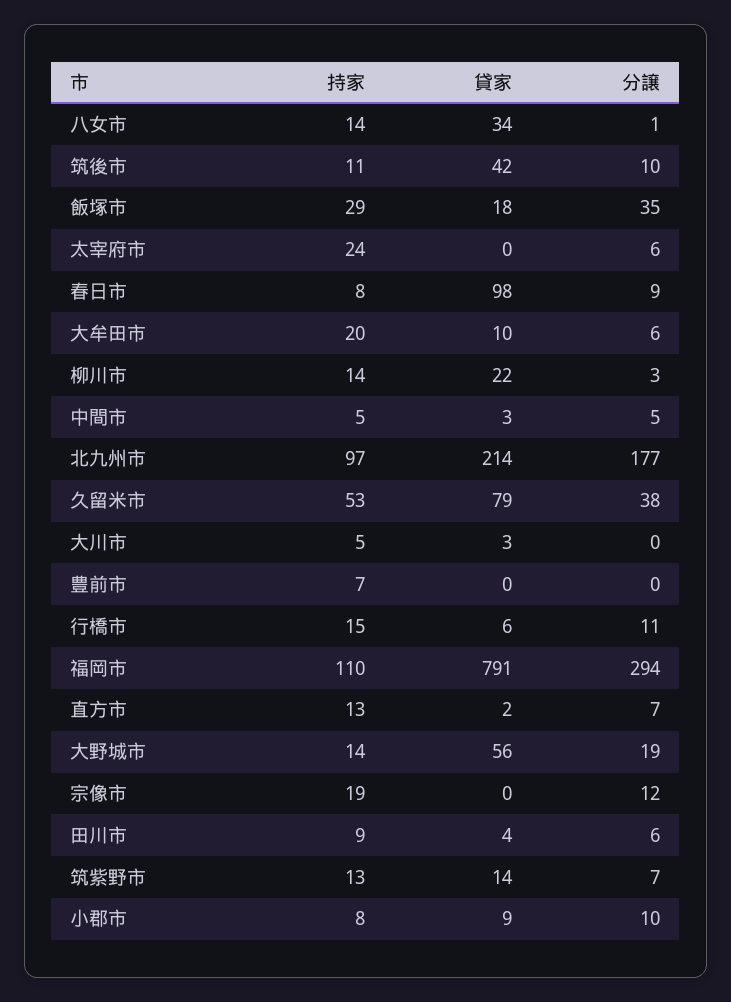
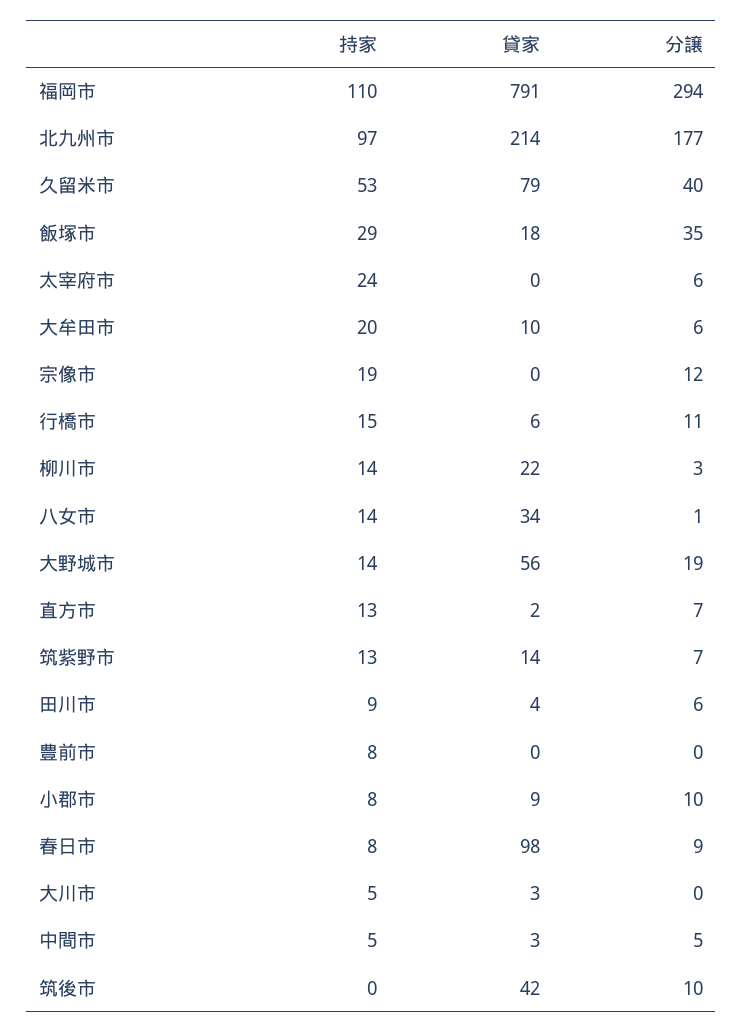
  {
    "持家": {
      "八女市": 14,
-     "筑後市": 11,
+     "筑後市": 0,
      "飯塚市": 29,
      "太宰府市": 24,
      "春日市": 8,
      "大牟田市": 20,
      "柳川市": 14,
      "中間市": 5,
      "北九州市": 97,
      "久留米市": 53,
      "大川市": 5,
-     "豊前市": 7,
+     "豊前市": 8,
      "行橋市": 15,
      "福岡市": 110,
      "直方市": 13,
      "大野城市": 14,
      "宗像市": 19,
      "田川市": 9,
      "筑紫野市": 13,
      "小郡市": 8
    },
    "貸家": {
      "八女市": 34,
      "筑後市": 42,
      "飯塚市": 18,
      "太宰府市": 0,
      "春日市": 98,
      "大牟田市": 10,
      "柳川市": 22,
      "中間市": 3,
      "北九州市": 214,
      "久留米市": 79,
      "大川市": 3,
      "豊前市": 0,
      "行橋市": 6,
      "福岡市": 791,
      "直方市": 2,
      "大野城市": 56,
      "宗像市": 0,
      "田川市": 4,
      "筑紫野市": 14,
      "小郡市": 9
    },
    "分譲": {
      "八女市": 1,
      "筑後市": 10,
      "飯塚市": 35,
      "太宰府市": 6,
      "春日市": 9,
      "大牟田市": 6,
      "柳川市": 3,
      "中間市": 5,
      "北九州市": 177,
-     "久留米市": 38,
+     "久留米市": 40,
      "大川市": 0,
      "豊前市": 0,
      "行橋市": 11,
      "福岡市": 294,
      "直方市": 7,
      "大野城市": 19,
      "宗像市": 12,
      "田川市": 6,
      "筑紫野市": 7,
      "小郡市": 10
    }
  }

